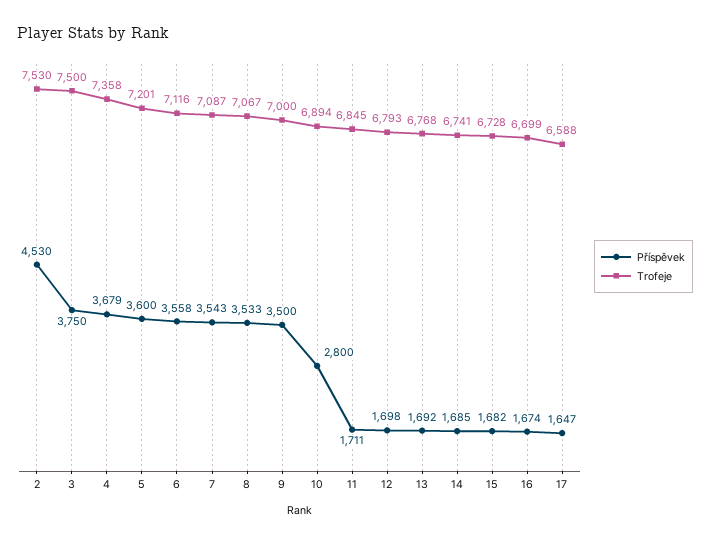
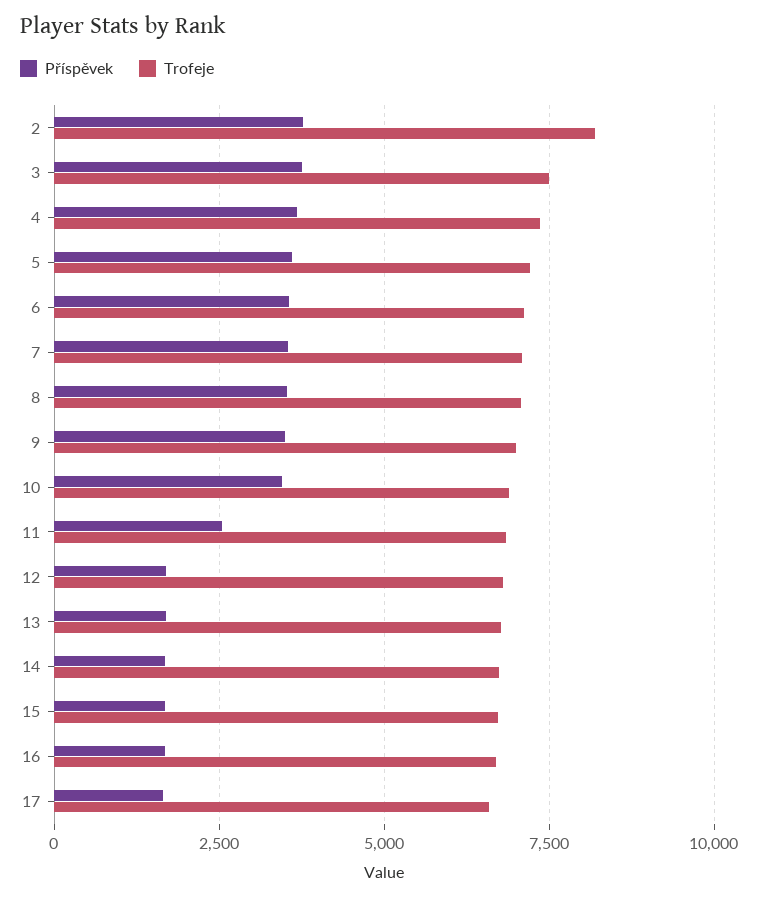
  {
    "Příspěvek": {
-     "2": 4530,
+     "2": 3750,
      "3": 3750,
      "4": 3679,
      "5": 3600,
      "6": 3558,
      "7": 3543,
      "8": 3533,
      "9": 3500,
-     "10": 2800,
+     "10": 3500,
-     "11": 1711,
+     "11": 2500,
      "12": 1698,
      "13": 1692,
      "14": 1685,
      "15": 1682,
      "16": 1674,
      "17": 1647
    },
    "Trofeje": {
-     "2": 7530,
+     "2": 8250,
      "3": 7500,
      "4": 7358,
      "5": 7201,
      "6": 7116,
      "7": 7087,
      "8": 7067,
      "9": 7000,
      "10": 6894,
      "11": 6845,
      "12": 6793,
      "13": 6768,
      "14": 6741,
      "15": 6728,
      "16": 6699,
      "17": 6588
    }
  }

